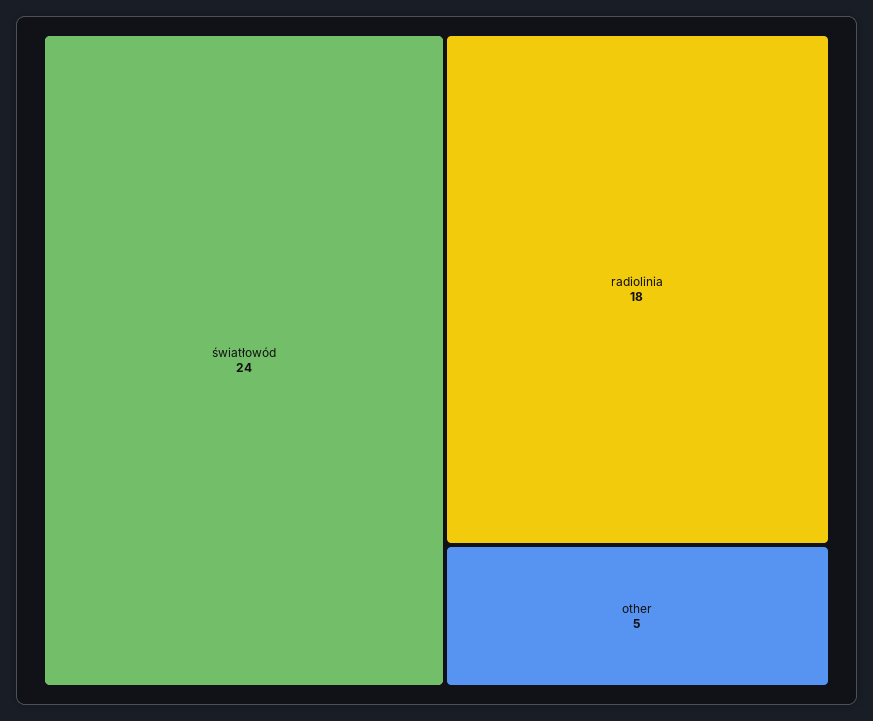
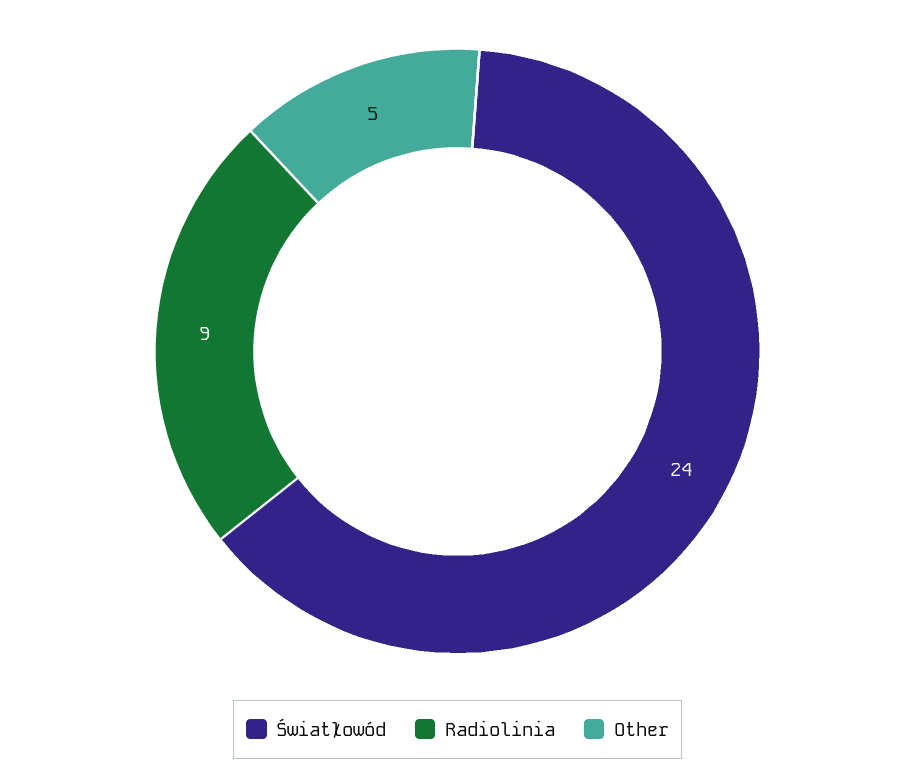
  {
    "światłowód": 24,
-   "radiolinia": 18,
+   "radiolinia": 9,
    "other": 5
  }

